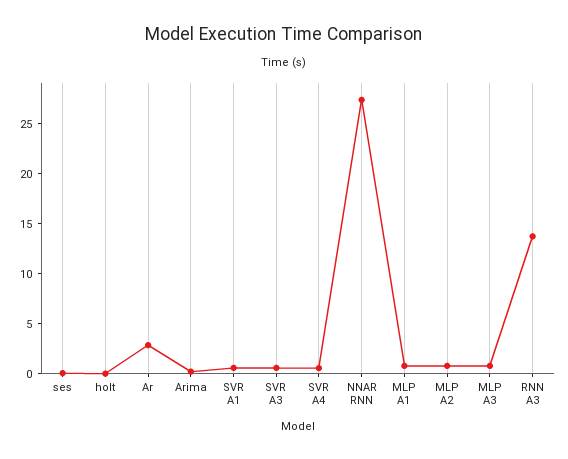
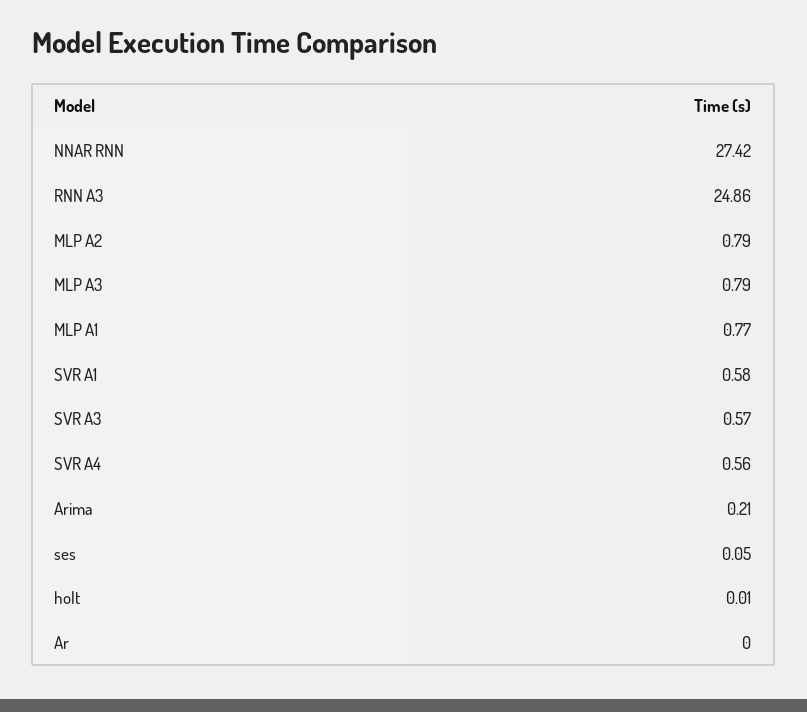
  {
    "ses": 0.05,
    "holt": 0.01,
-   "Ar": 3,
+   "Ar": 0,
    "Arima": 0.21,
    "SVR A1": 0.58,
    "SVR A3": 0.57,
    "SVR A4": 0.56,
    "NNAR RNN": 27.42,
    "MLP A1": 0.77,
    "MLP A2": 0.79,
    "MLP A3": 0.79,
-   "RNN A3": 14
+   "RNN A3": 24.86
  }

